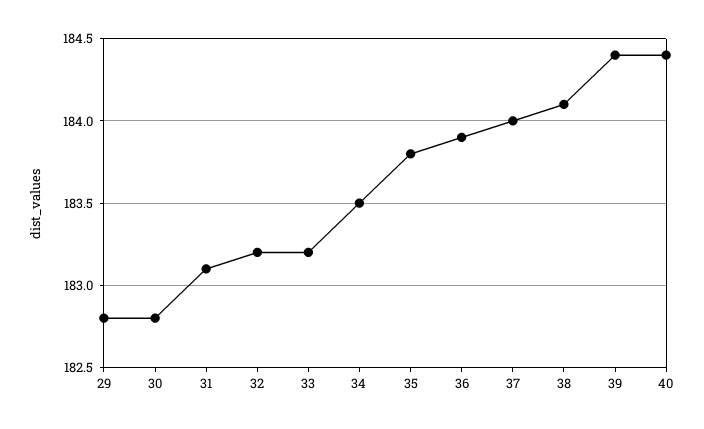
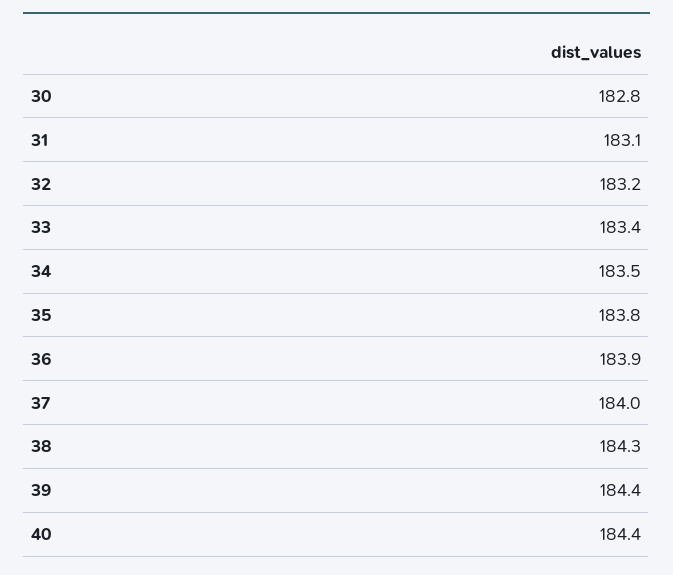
  {
-   "29": 182.8,
    "30": 182.8,
    "31": 183.1,
    "32": 183.2,
-   "33": 183.2,
+   "33": 183.4,
    "34": 183.5,
    "35": 183.8,
    "36": 183.9,
    "37": 184,
-   "38": 184.1,
+   "38": 184.3,
    "39": 184.4,
    "40": 184.4
  }

